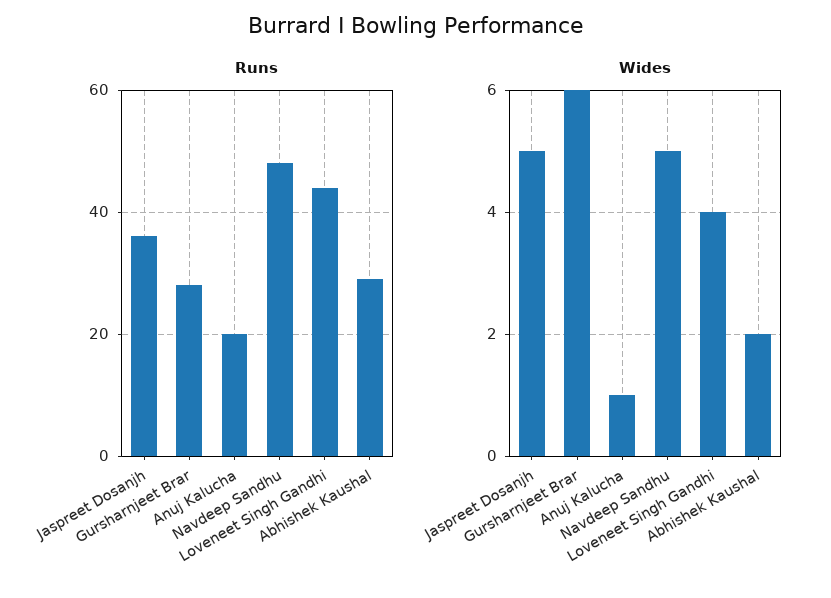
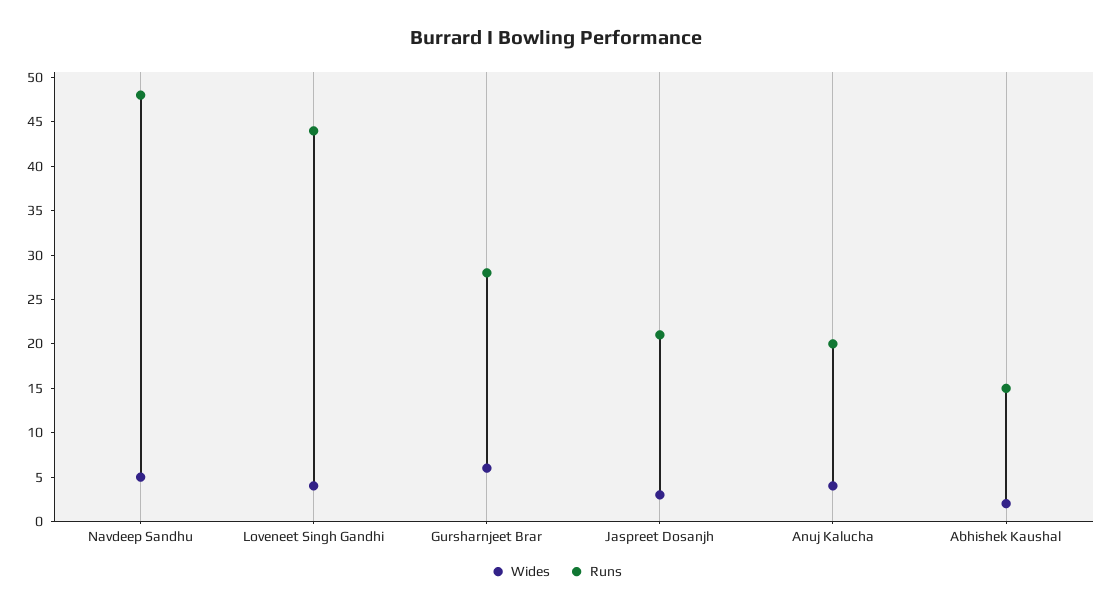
  {
    "Runs": {
-     "Jaspreet Dosanjh": 35,
+     "Jaspreet Dosanjh": 21,
      "Gursharnjeet Brar": 28,
      "Anuj Kalucha": 20,
      "Navdeep Sandhu": 48,
      "Loveneet Singh Gandhi": 44,
-     "Abhishek Kaushal": 30
+     "Abhishek Kaushal": 15
    },
    "Wides": {
-     "Jaspreet Dosanjh": 5,
+     "Jaspreet Dosanjh": 3,
      "Gursharnjeet Brar": 6,
-     "Anuj Kalucha": 1,
+     "Anuj Kalucha": 4,
      "Navdeep Sandhu": 5,
      "Loveneet Singh Gandhi": 4,
      "Abhishek Kaushal": 2
    }
  }

